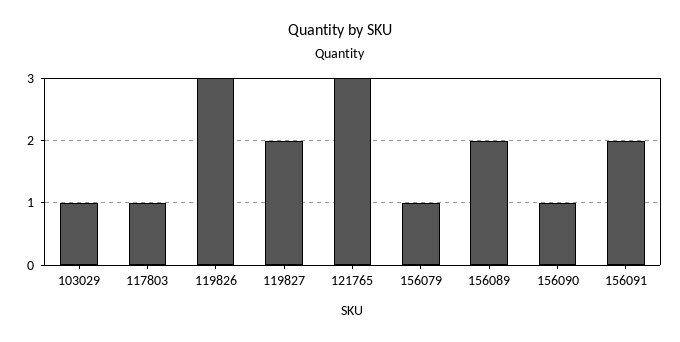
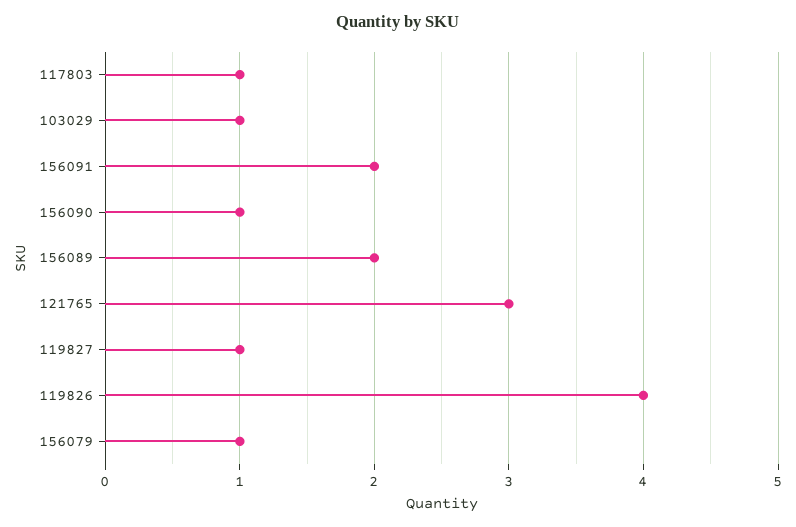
  {
    "103029": 1,
    "117803": 1,
-   "119826": 3,
+   "119826": 4,
-   "119827": 2,
+   "119827": 1,
    "121765": 3,
    "156079": 1,
    "156089": 2,
    "156090": 1,
    "156091": 2
  }

